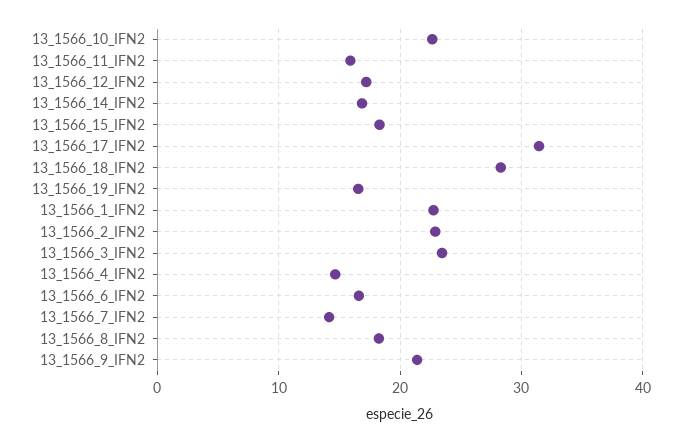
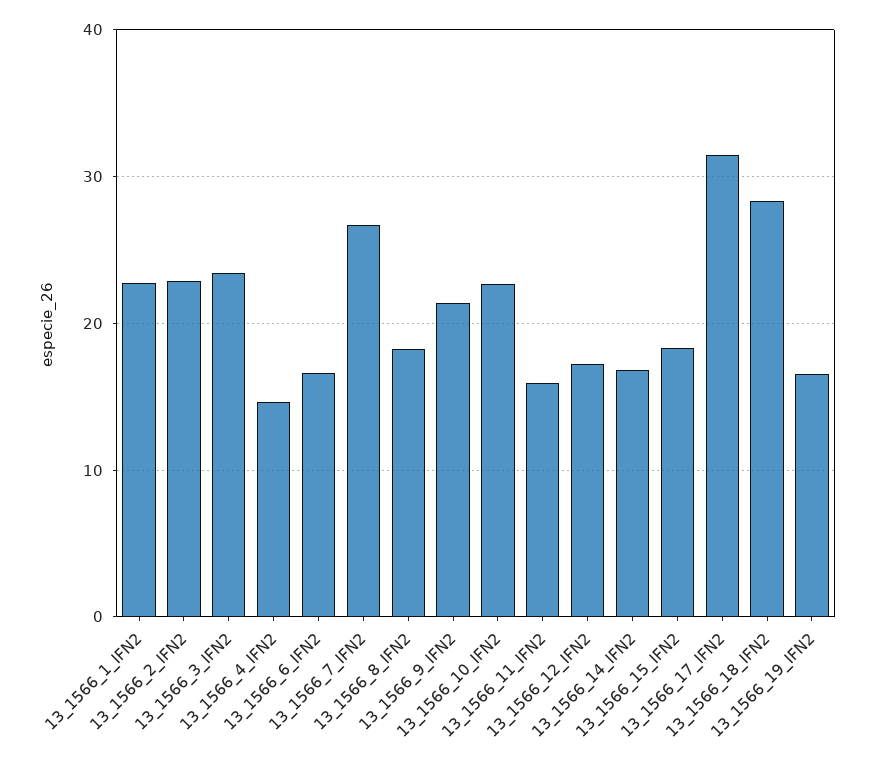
  {
    "13_1566_10_IFN2": 23,
    "13_1566_11_IFN2": 16,
    "13_1566_12_IFN2": 17,
    "13_1566_14_IFN2": 17,
    "13_1566_15_IFN2": 18,
    "13_1566_17_IFN2": 31,
    "13_1566_18_IFN2": 28,
    "13_1566_19_IFN2": 17,
    "13_1566_1_IFN2": 23,
    "13_1566_2_IFN2": 23,
    "13_1566_3_IFN2": 23,
    "13_1566_4_IFN2": 15,
    "13_1566_6_IFN2": 17,
-   "13_1566_7_IFN2": 14,
+   "13_1566_7_IFN2": 27,
    "13_1566_8_IFN2": 18,
    "13_1566_9_IFN2": 21
  }

